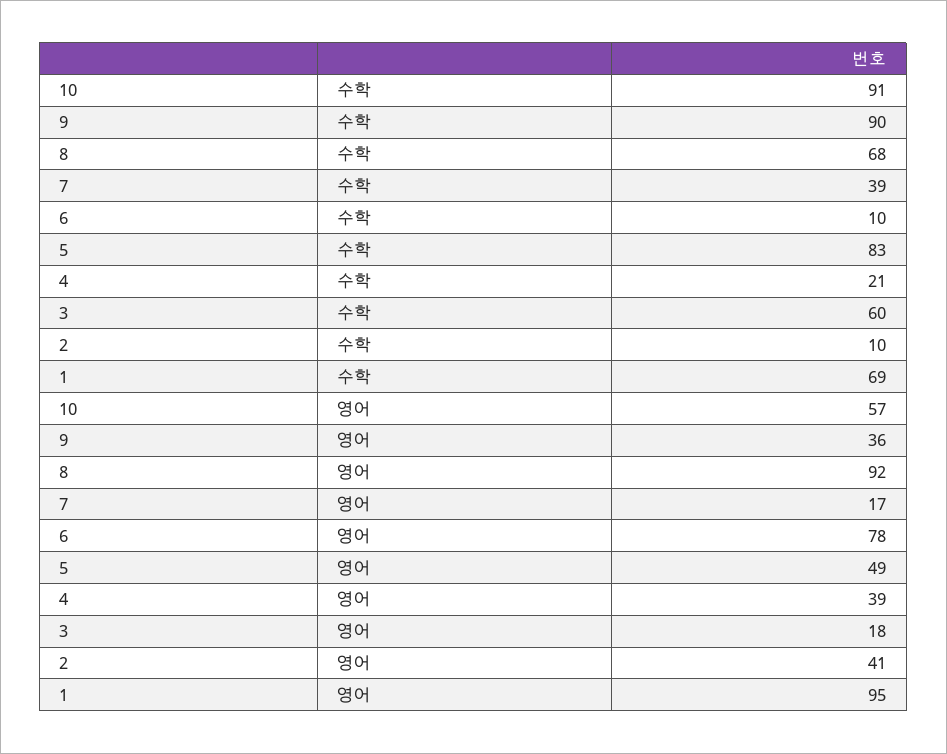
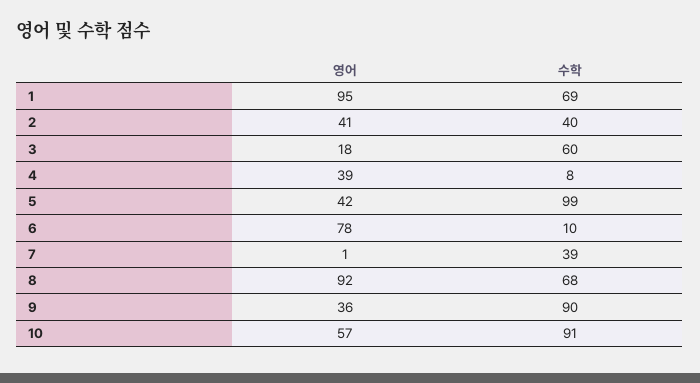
  {
    "10": {
      "수학": 91,
      "영어": 57
    },
    "9": {
      "수학": 90,
      "영어": 36
    },
    "8": {
      "수학": 68,
      "영어": 92
    },
    "7": {
      "수학": 39,
-     "영어": 17
+     "영어": 1
    },
    "6": {
      "수학": 10,
      "영어": 78
    },
    "5": {
-     "수학": 83,
+     "수학": 99,
-     "영어": 49
+     "영어": 42
    },
    "4": {
-     "수학": 21,
+     "수학": 8,
      "영어": 39
    },
    "3": {
      "수학": 60,
      "영어": 18
    },
    "2": {
-     "수학": 10,
+     "수학": 40,
      "영어": 41
    },
    "1": {
      "수학": 69,
      "영어": 95
    }
  }

